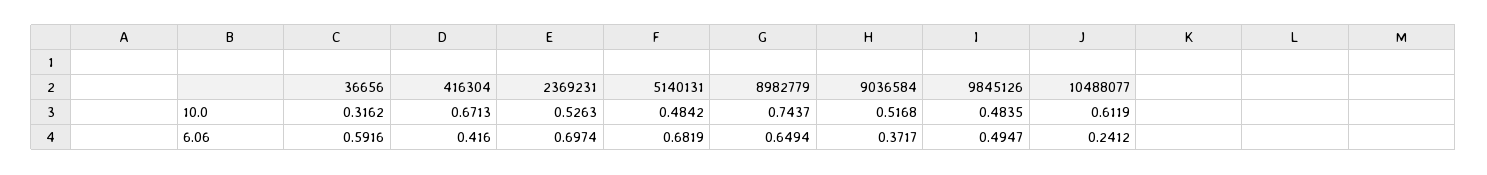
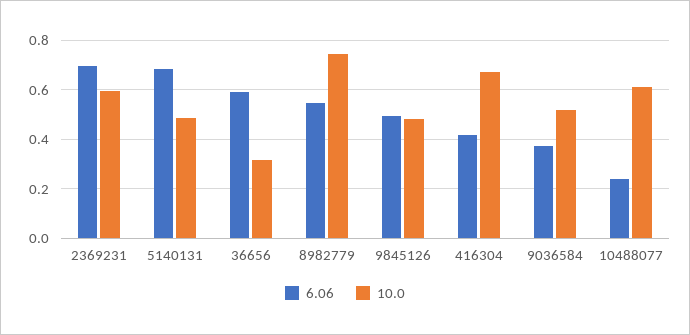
  {
    "10.0": {
      "36656": 0.3162,
      "416304": 0.6713,
-     "2369231": 0.5263,
+     "2369231": 0.6,
      "5140131": 0.4842,
      "8982779": 0.7437,
      "9036584": 0.5168,
      "9845126": 0.4835,
      "10488077": 0.6119
    },
    "6.06": {
      "36656": 0.5916,
      "416304": 0.416,
      "2369231": 0.6974,
      "5140131": 0.6819,
-     "8982779": 0.6494,
+     "8982779": 0.55,
      "9036584": 0.3717,
      "9845126": 0.4947,
      "10488077": 0.2412
    }
  }

